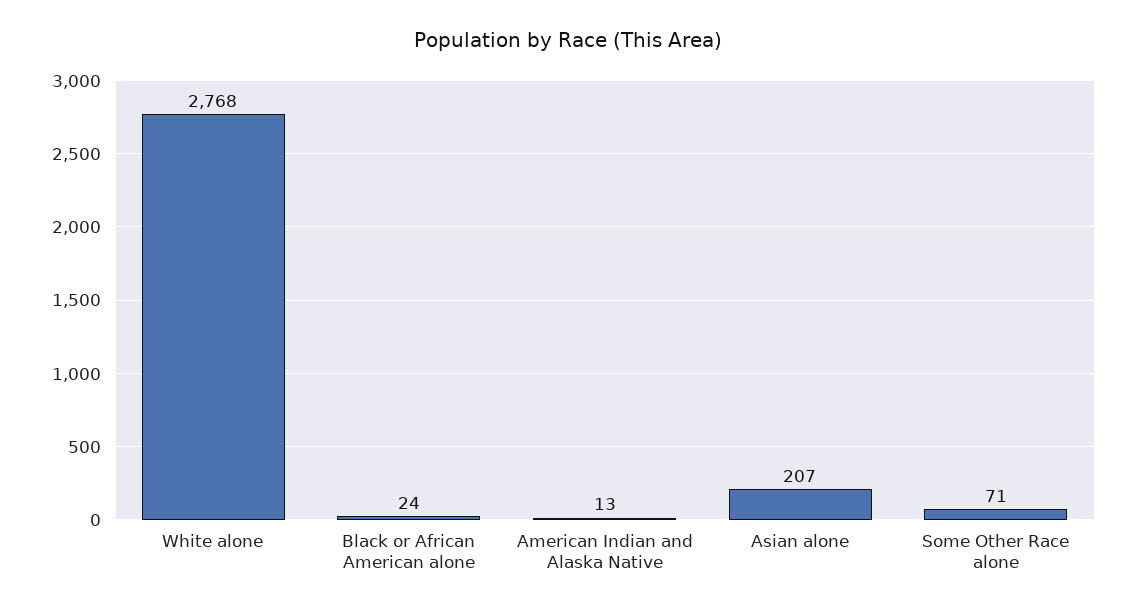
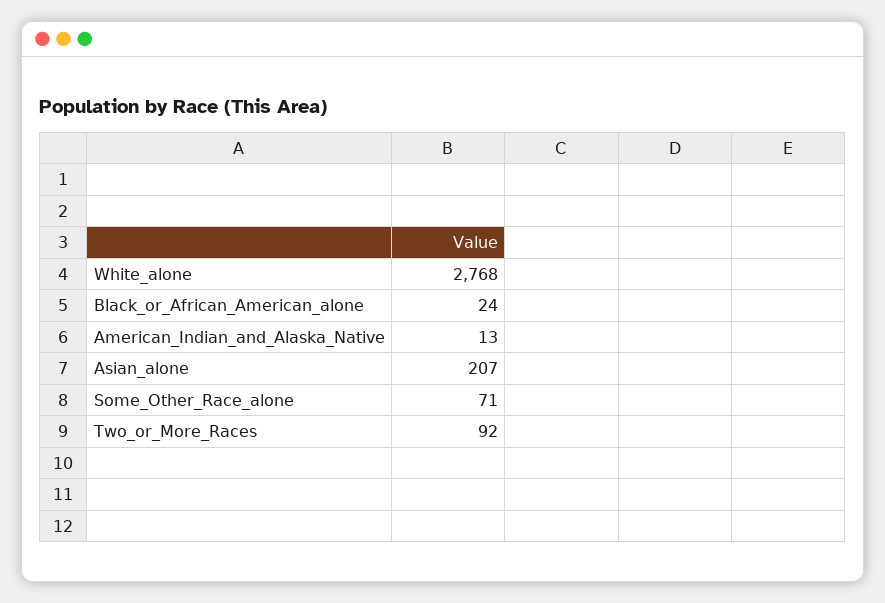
  {
    "White alone": 2768,
    "Black or African American alone": 24,
    "American Indian and Alaska Native": 13,
    "Asian alone": 207,
-   "Some Other Race alone": 71
+   "Some Other Race alone": 71,
+   "Two_or_More_Races": 92
  }

